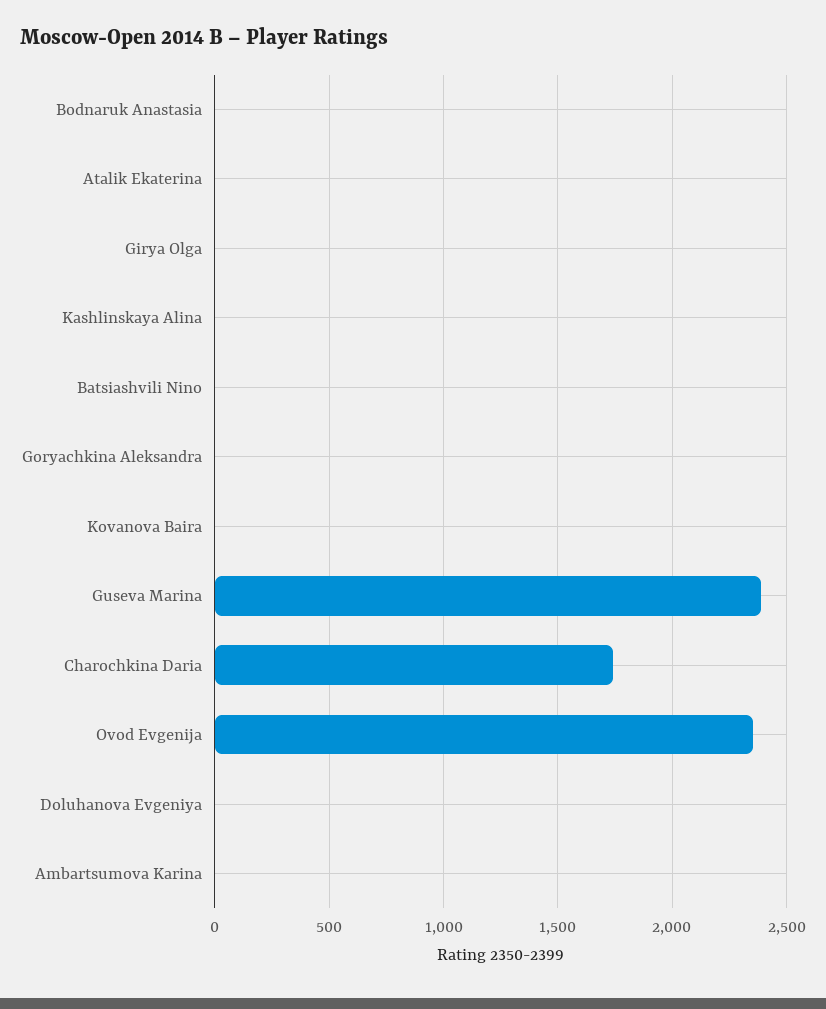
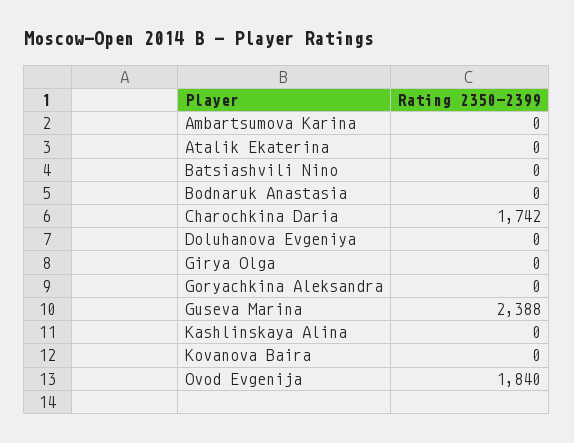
  {
    "Bodnaruk Anastasia": 0,
    "Atalik Ekaterina": 0,
    "Girya Olga": 0,
    "Kashlinskaya Alina": 0,
    "Batsiashvili Nino": 0,
    "Goryachkina Aleksandra": 0,
    "Kovanova Baira": 0,
    "Guseva Marina": 2388,
    "Charochkina Daria": 1742,
-   "Ovod Evgenija": 2350,
+   "Ovod Evgenija": 1840,
    "Doluhanova Evgeniya": 0,
    "Ambartsumova Karina": 0
  }

